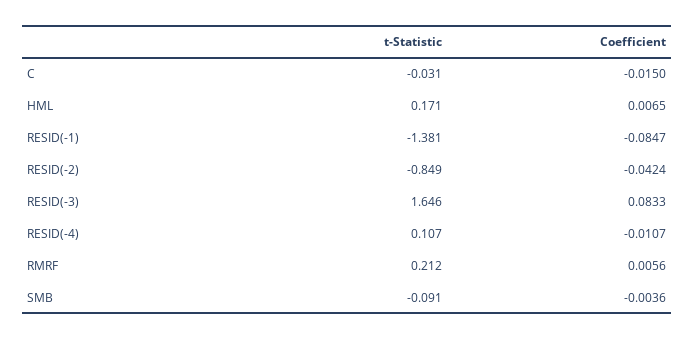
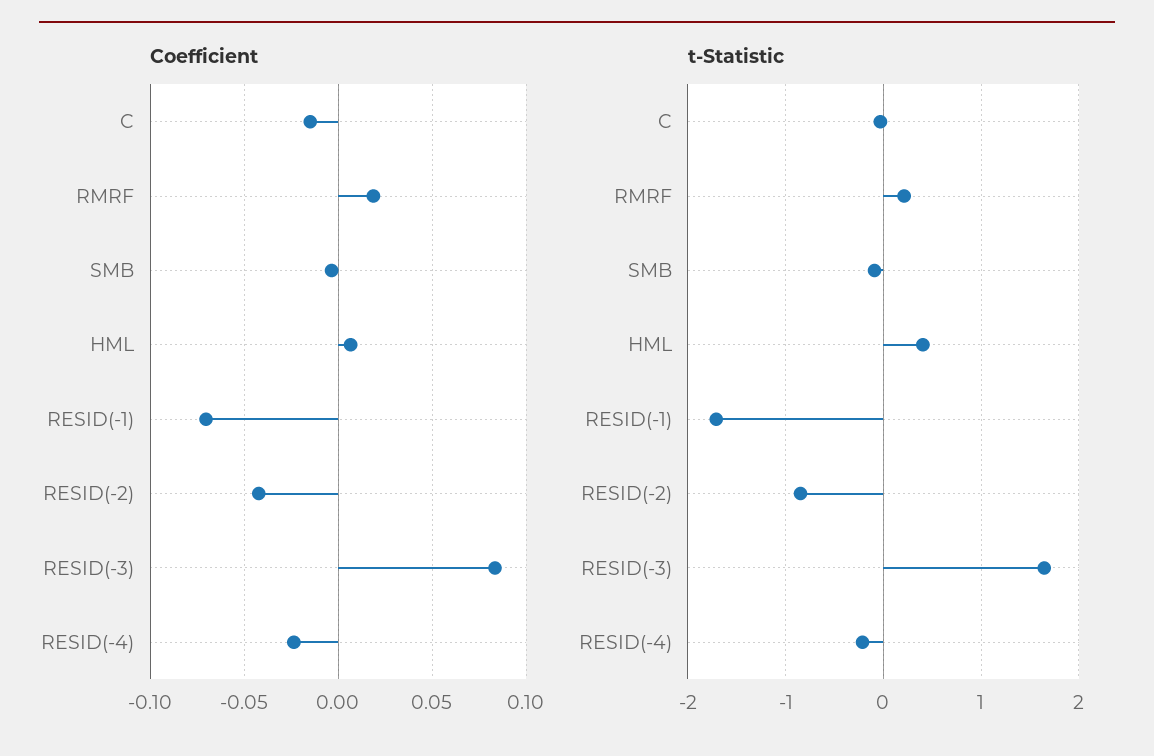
  {
    "t-Statistic": {
      "C": -0.031,
-     "HML": 0.171,
+     "HML": 0.4,
-     "RESID(-1)": -1.381,
+     "RESID(-1)": -1.7,
      "RESID(-2)": -0.849,
      "RESID(-3)": 1.646,
-     "RESID(-4)": 0.107,
+     "RESID(-4)": -0.2,
      "RMRF": 0.212,
      "SMB": -0.091
    },
    "Coefficient": {
      "C": -0.015,
      "HML": 0.0065,
-     "RESID(-1)": -0.0847,
+     "RESID(-1)": -0.07,
      "RESID(-2)": -0.0424,
      "RESID(-3)": 0.0833,
-     "RESID(-4)": -0.0107,
+     "RESID(-4)": -0.025,
-     "RMRF": 0.0056,
+     "RMRF": 0.02,
      "SMB": -0.0036
    }
  }

